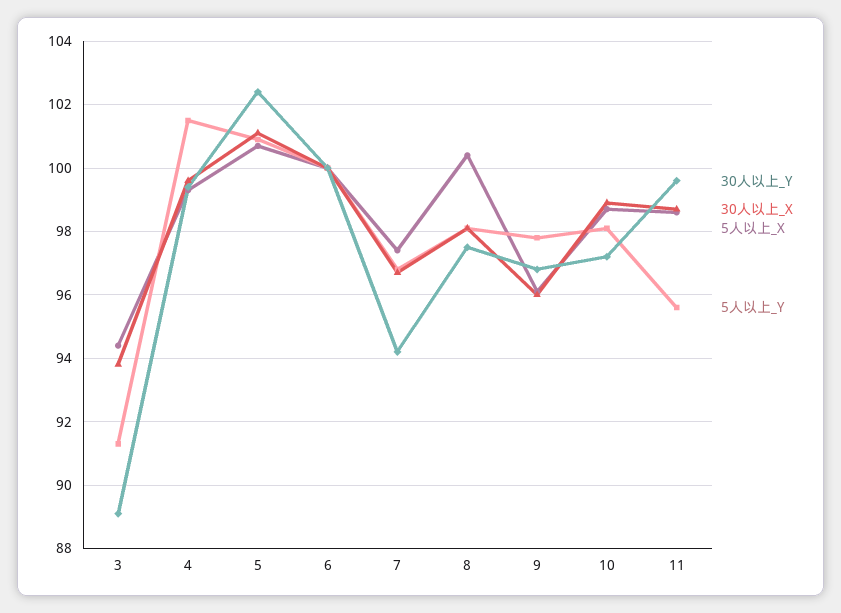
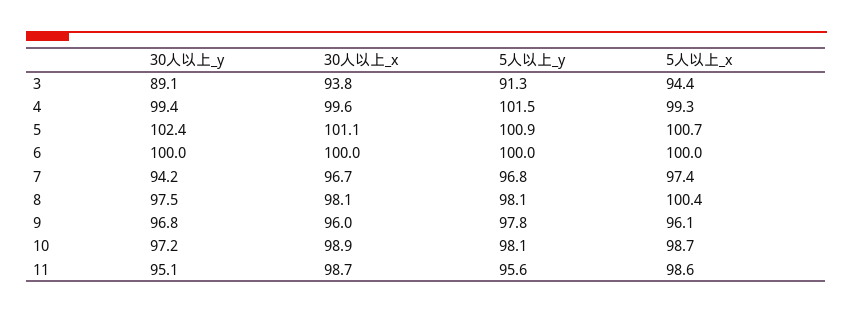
  {
    "30人以上_Y": {
      "3": 89.1,
      "4": 99.4,
      "5": 102.4,
      "6": 100,
      "7": 94.2,
      "8": 97.5,
      "9": 96.8,
      "10": 97.2,
-     "11": 99.5
+     "11": 95.1
    },
    "30人以上_X": {
      "3": 93.8,
      "4": 99.6,
      "5": 101.1,
      "6": 100,
      "7": 96.7,
      "8": 98.1,
      "9": 96,
      "10": 98.9,
      "11": 98.7
    },
    "5人以上_X": {
      "3": 94.4,
      "4": 99.3,
      "5": 100.7,
      "6": 100,
      "7": 97.4,
      "8": 100.4,
      "9": 96.1,
      "10": 98.7,
      "11": 98.6
    },
    "5人以上_Y": {
      "3": 91.3,
      "4": 101.5,
      "5": 100.9,
      "6": 100,
      "7": 96.8,
      "8": 98.1,
      "9": 97.8,
      "10": 98.1,
      "11": 95.6
    }
  }

